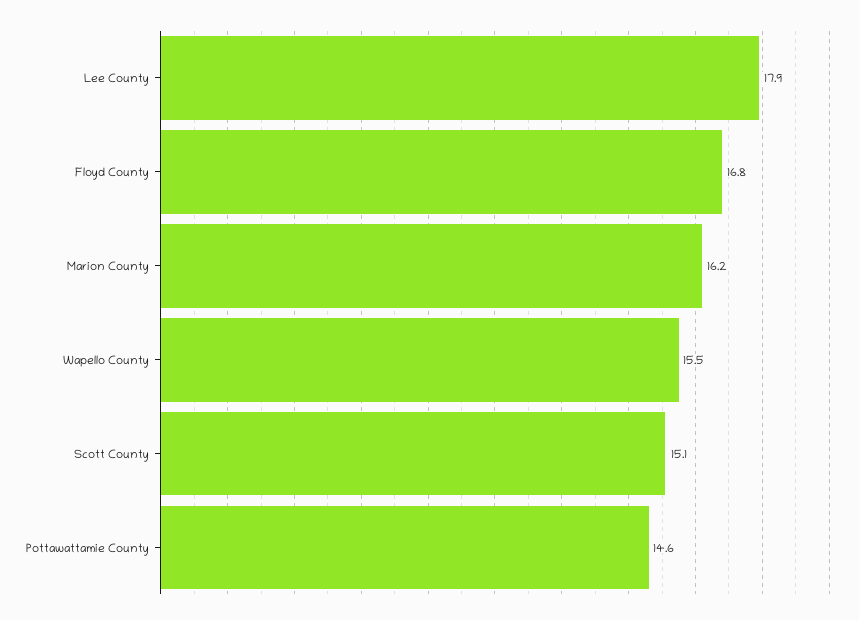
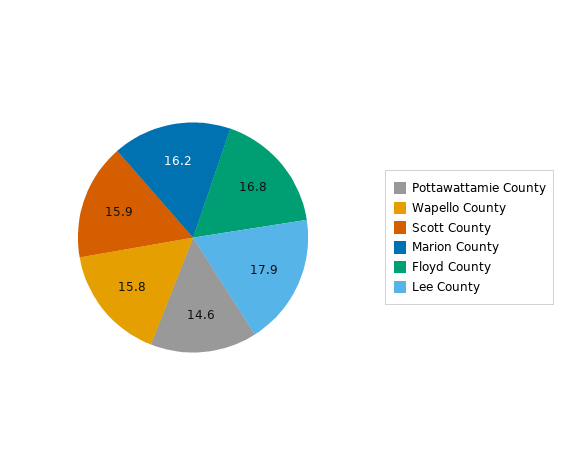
  {
    "Lee County": 17.9,
    "Floyd County": 16.8,
    "Marion County": 16.2,
-   "Wapello County": 15.5,
+   "Wapello County": 15.8,
-   "Scott County": 15.1,
+   "Scott County": 15.9,
    "Pottawattamie County": 14.6
  }

